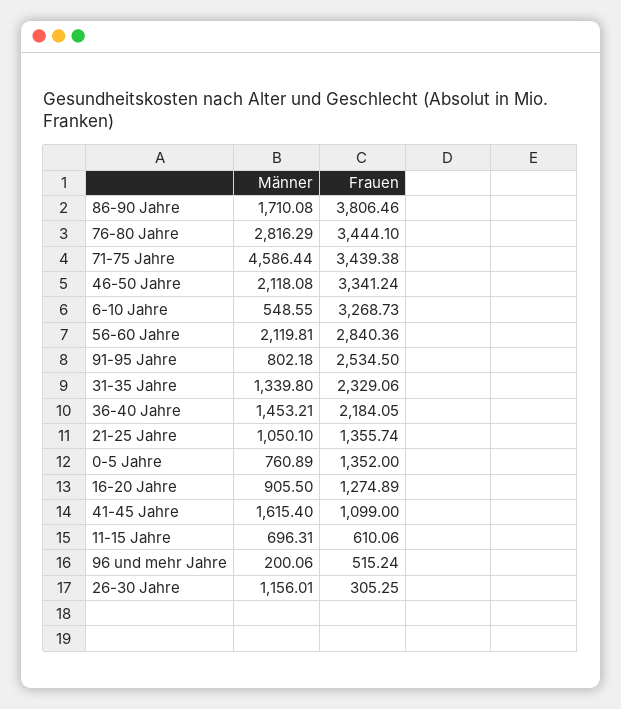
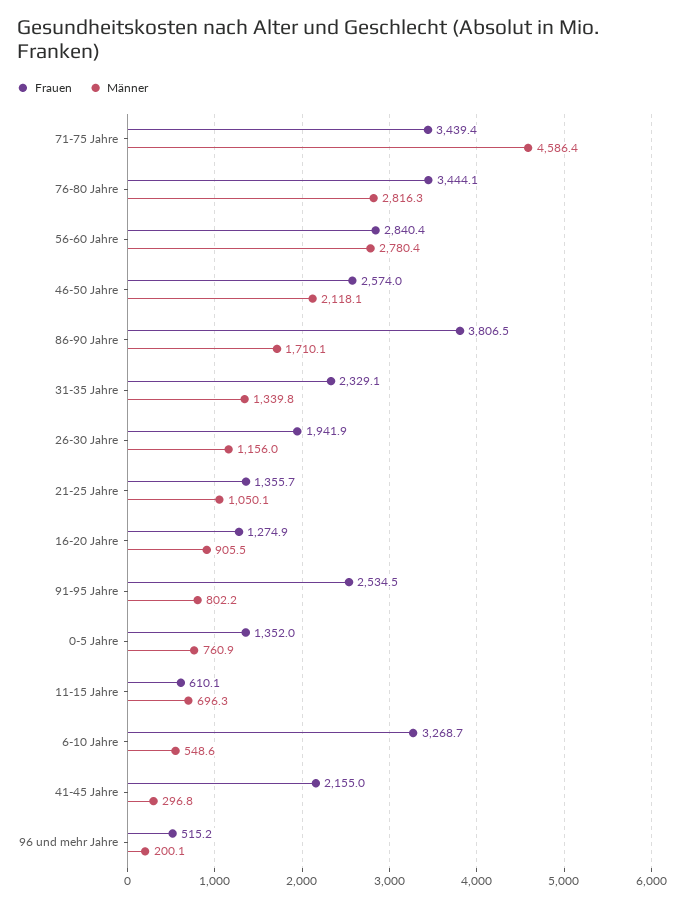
  {
    "Männer": {
      "86-90 Jahre": 1710.08,
      "76-80 Jahre": 2816.29,
      "71-75 Jahre": 4586.44,
      "46-50 Jahre": 2118.08,
      "6-10 Jahre": 548.55,
-     "56-60 Jahre": 2119.81,
+     "56-60 Jahre": 2780.4,
      "91-95 Jahre": 802.18,
      "31-35 Jahre": 1339.8,
-     "36-40 Jahre": 1453.21,
      "21-25 Jahre": 1050.1,
      "0-5 Jahre": 760.89,
      "16-20 Jahre": 905.5,
-     "41-45 Jahre": 1615.4,
+     "41-45 Jahre": 296.8,
      "11-15 Jahre": 696.31,
      "96 und mehr Jahre": 200.06,
      "26-30 Jahre": 1156.01
    },
    "Frauen": {
      "86-90 Jahre": 3806.46,
      "76-80 Jahre": 3444.1,
      "71-75 Jahre": 3439.38,
-     "46-50 Jahre": 3341.24,
+     "46-50 Jahre": 2574,
      "6-10 Jahre": 3268.73,
      "56-60 Jahre": 2840.36,
      "91-95 Jahre": 2534.5,
      "31-35 Jahre": 2329.06,
-     "36-40 Jahre": 2184.05,
      "21-25 Jahre": 1355.74,
      "0-5 Jahre": 1352,
      "16-20 Jahre": 1274.89,
-     "41-45 Jahre": 1099,
+     "41-45 Jahre": 2155,
      "11-15 Jahre": 610.06,
      "96 und mehr Jahre": 515.24,
-     "26-30 Jahre": 305.25
+     "26-30 Jahre": 1941.9
    }
  }

